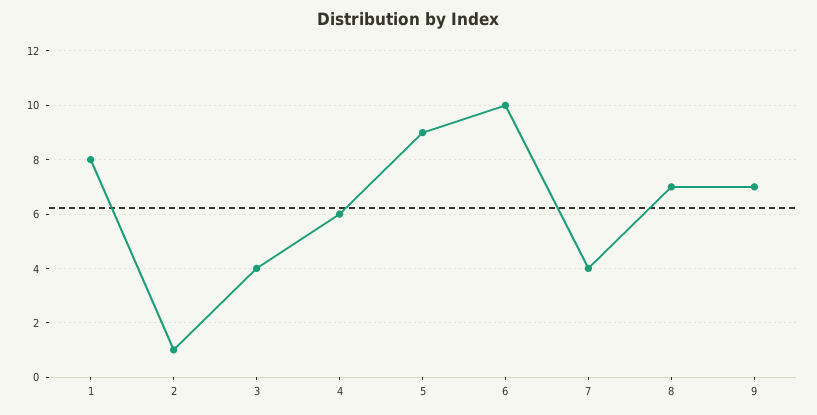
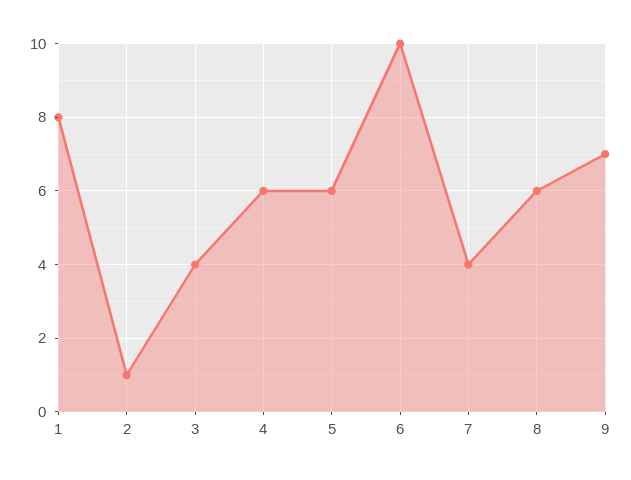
  {
    "1": 8,
    "2": 1,
    "3": 4,
    "4": 6,
-   "5": 9,
+   "5": 6,
    "6": 10,
    "7": 4,
-   "8": 7,
+   "8": 6,
    "9": 7
  }

